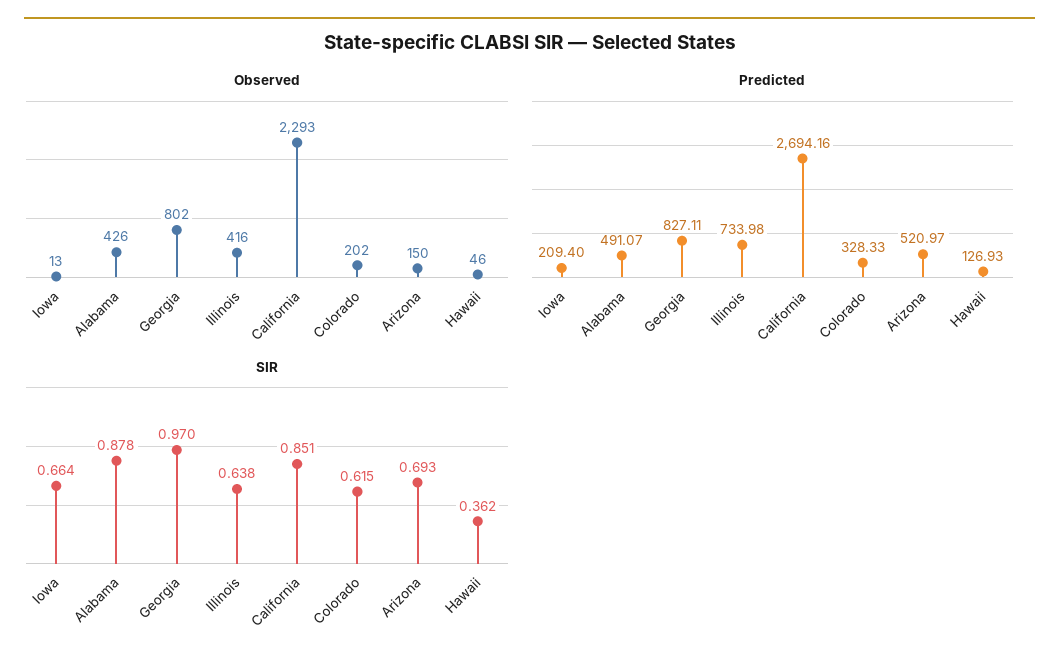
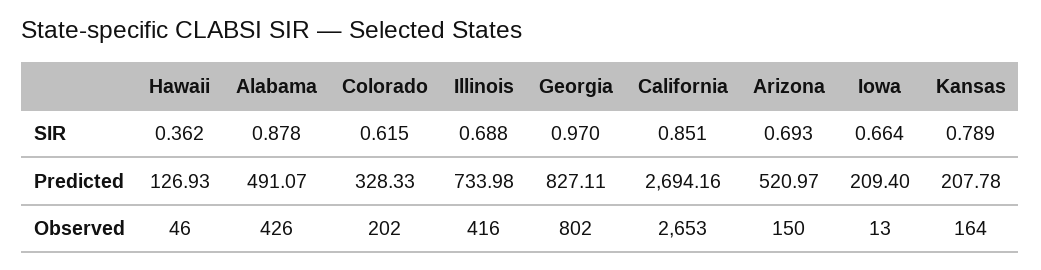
  {
    "Observed": {
      "Iowa": 13,
      "Alabama": 426,
      "Georgia": 802,
      "Illinois": 416,
-     "California": 2293,
+     "California": 2653,
      "Colorado": 202,
      "Arizona": 150,
-     "Hawaii": 46
+     "Hawaii": 46,
+     "Kansas": 164
    },
    "Predicted": {
      "Iowa": 209.4,
      "Alabama": 491.07,
      "Georgia": 827.11,
      "Illinois": 733.98,
      "California": 2694.16,
      "Colorado": 328.33,
      "Arizona": 520.97,
-     "Hawaii": 126.93
+     "Hawaii": 126.93,
+     "Kansas": 207.78
    },
    "SIR": {
      "Iowa": 0.664,
      "Alabama": 0.878,
      "Georgia": 0.97,
-     "Illinois": 0.638,
+     "Illinois": 0.688,
      "California": 0.851,
      "Colorado": 0.615,
      "Arizona": 0.693,
-     "Hawaii": 0.362
+     "Hawaii": 0.362,
+     "Kansas": 0.789
    }
  }

